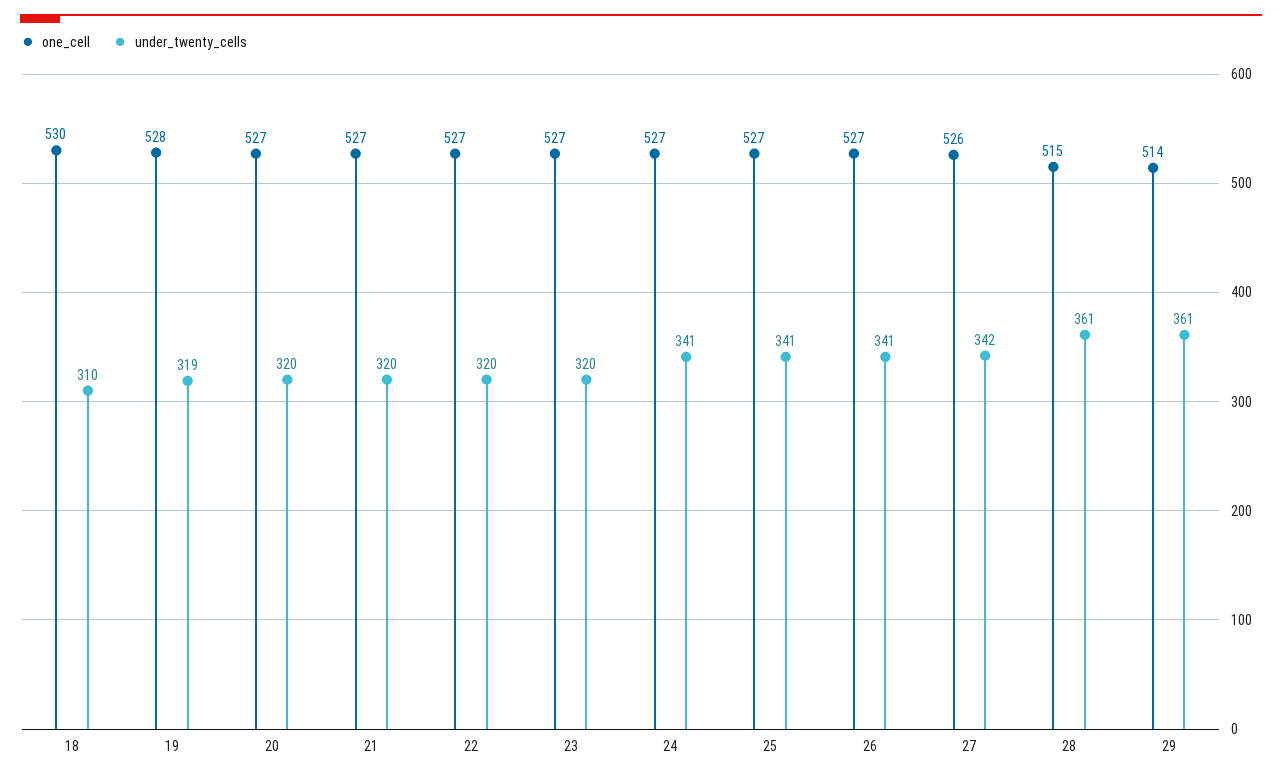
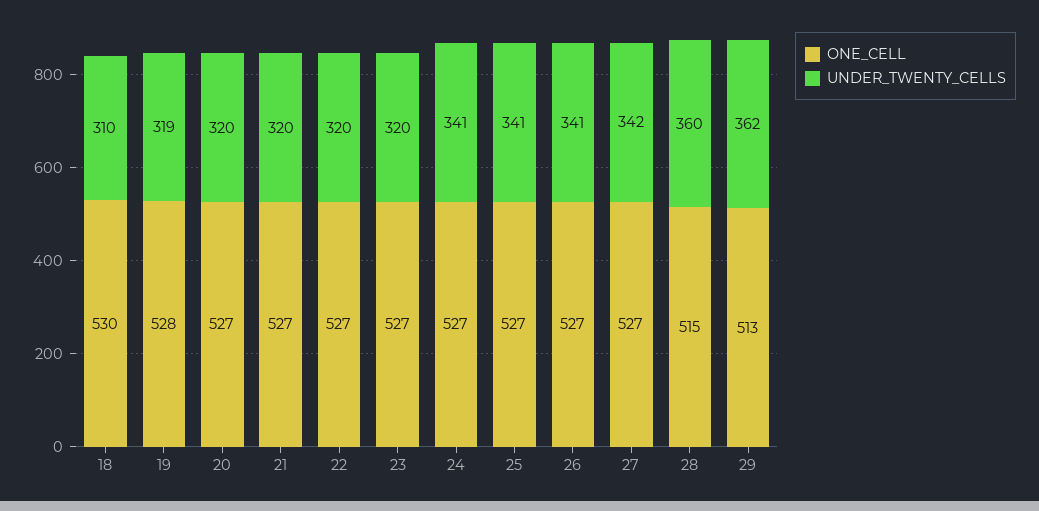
  {
    "one_cell": {
      "18": 530,
      "19": 528,
      "20": 527,
      "21": 527,
      "22": 527,
      "23": 527,
      "24": 527,
      "25": 527,
      "26": 527,
-     "27": 526,
+     "27": 527,
      "28": 515,
-     "29": 514
+     "29": 513
    },
    "under_twenty_cells": {
      "18": 310,
      "19": 319,
      "20": 320,
      "21": 320,
      "22": 320,
      "23": 320,
      "24": 341,
      "25": 341,
      "26": 341,
      "27": 342,
-     "28": 361,
+     "28": 360,
-     "29": 361
+     "29": 362
    }
  }

